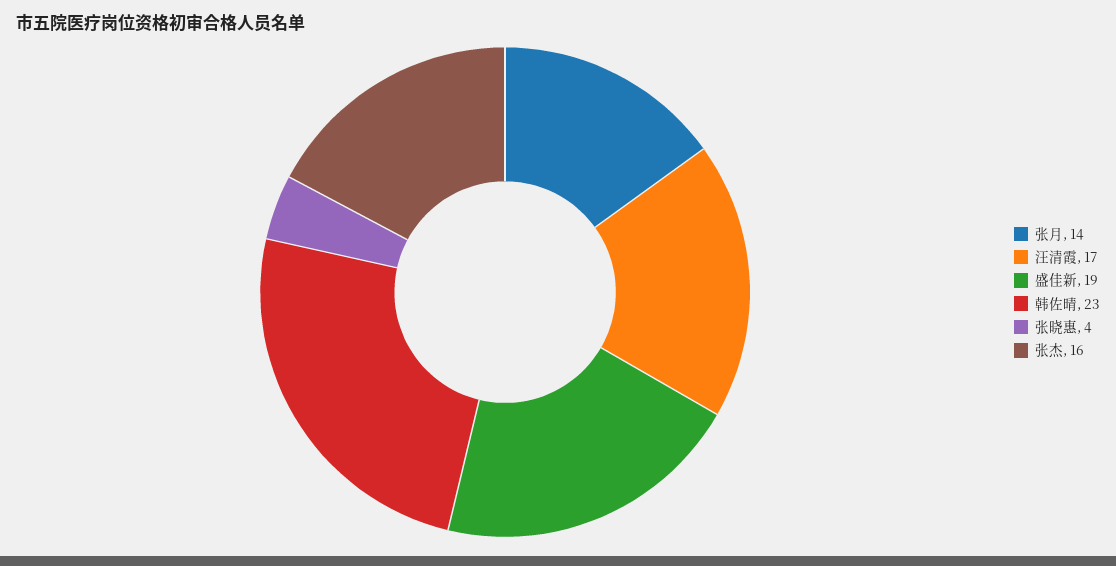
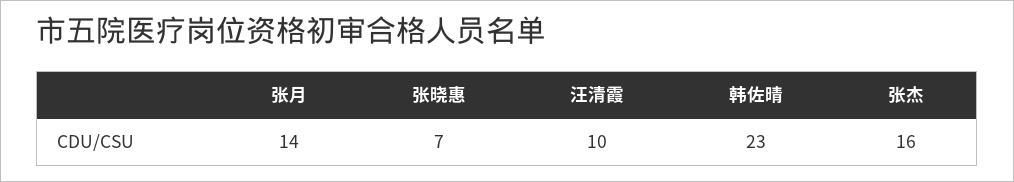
  {
    "张月": 14,
-   "汪清霞": 17,
+   "汪清霞": 10,
-   "盛佳新": 19,
    "韩佐晴": 23,
-   "张晓惠": 4,
+   "张晓惠": 7,
    "张杰": 16
  }

